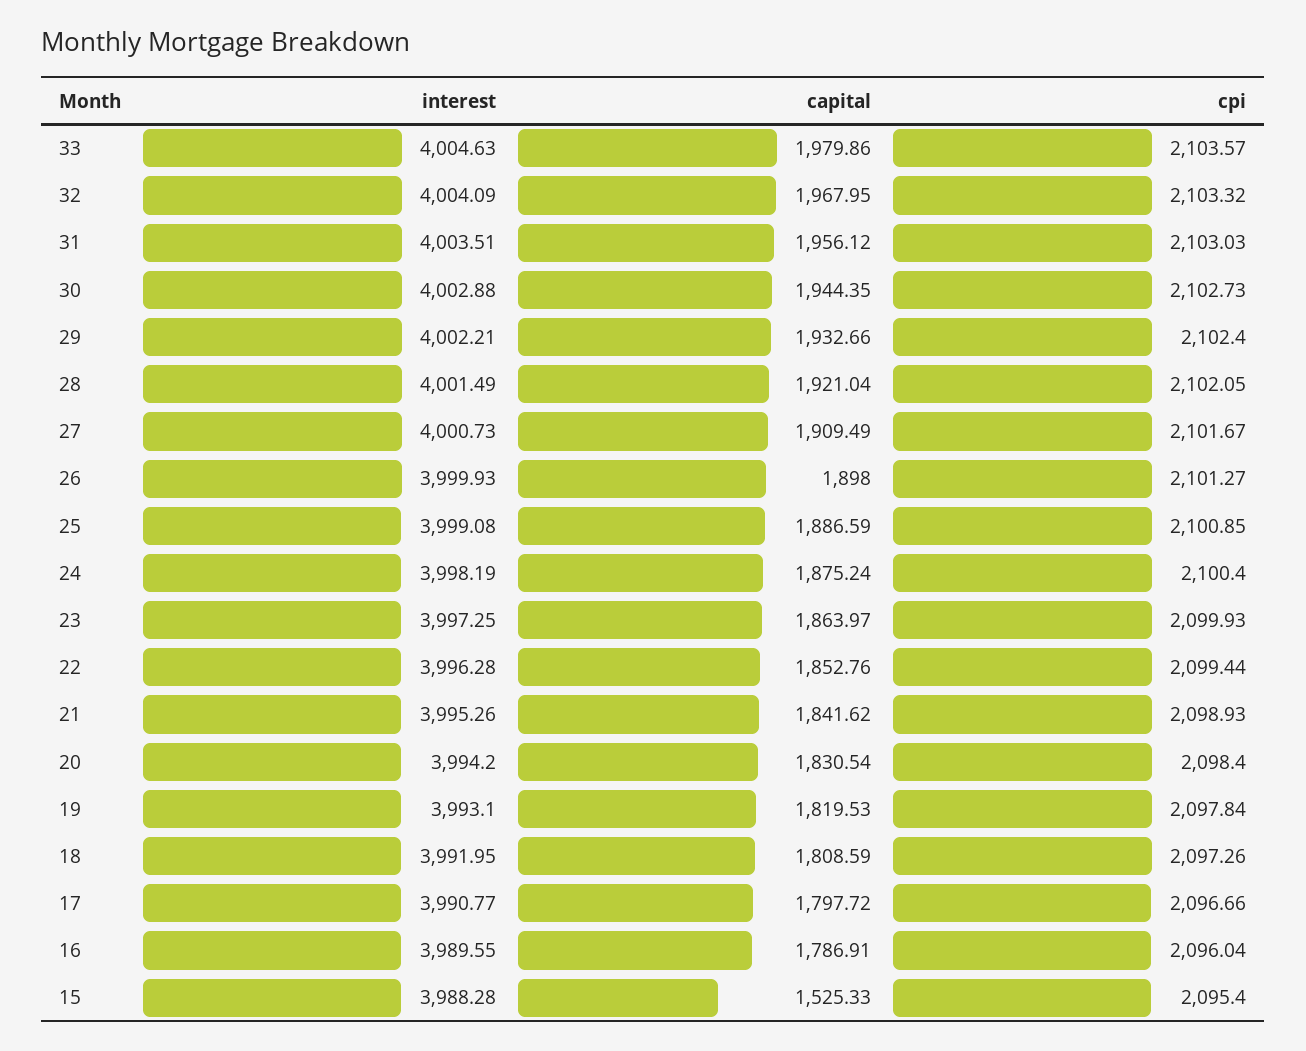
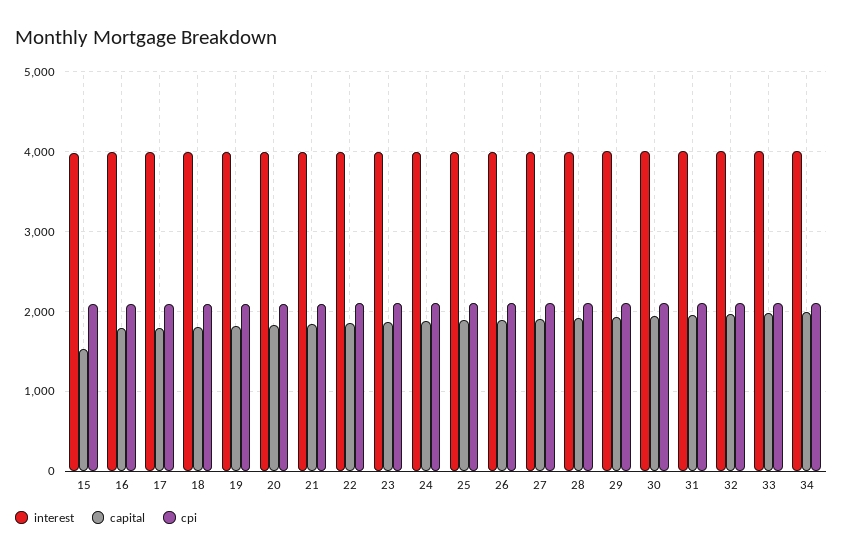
  {
    "interest": {
      "33": 4004.63,
      "32": 4004.09,
      "31": 4003.51,
      "30": 4002.88,
      "29": 4002.21,
      "28": 4001.49,
      "27": 4000.73,
      "26": 3999.93,
      "25": 3999.08,
      "24": 3998.19,
      "23": 3997.25,
      "22": 3996.28,
      "21": 3995.26,
      "20": 3994.2,
      "19": 3993.1,
      "18": 3991.95,
      "17": 3990.77,
      "16": 3989.55,
-     "15": 3988.28
+     "15": 3988.28,
+     "34": 4000
    },
    "capital": {
      "33": 1979.86,
      "32": 1967.95,
      "31": 1956.12,
      "30": 1944.35,
      "29": 1932.66,
      "28": 1921.04,
      "27": 1909.49,
      "26": 1898,
      "25": 1886.59,
      "24": 1875.24,
      "23": 1863.97,
      "22": 1852.76,
      "21": 1841.62,
      "20": 1830.54,
      "19": 1819.53,
      "18": 1808.59,
      "17": 1797.72,
      "16": 1786.91,
-     "15": 1525.33
+     "15": 1525.33,
+     "34": 2000
    },
    "cpi": {
      "33": 2103.57,
      "32": 2103.32,
      "31": 2103.03,
      "30": 2102.73,
      "29": 2102.4,
      "28": 2102.05,
      "27": 2101.67,
      "26": 2101.27,
      "25": 2100.85,
      "24": 2100.4,
      "23": 2099.93,
      "22": 2099.44,
      "21": 2098.93,
      "20": 2098.4,
      "19": 2097.84,
      "18": 2097.26,
      "17": 2096.66,
      "16": 2096.04,
-     "15": 2095.4
+     "15": 2095.4,
+     "34": 2100
    }
  }

